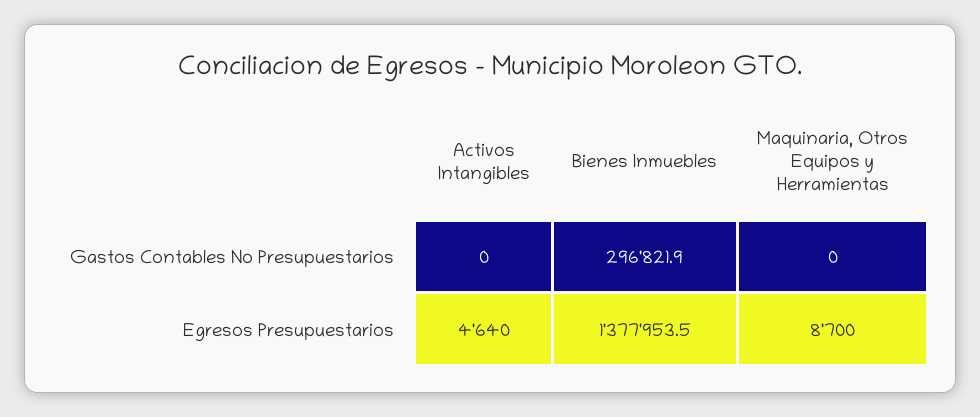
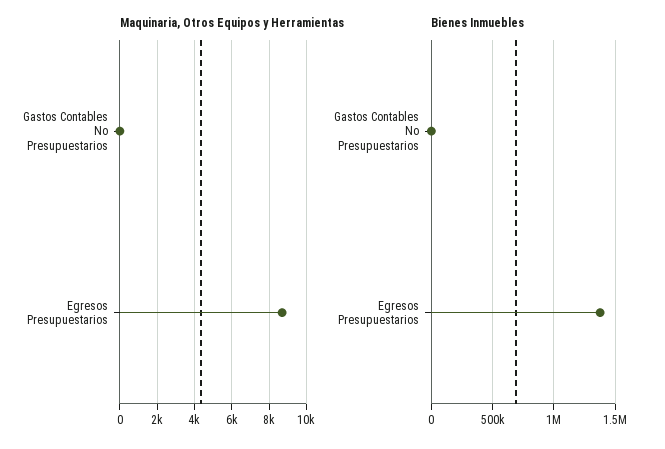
  {
-   "Activos Intangibles": {
-     "Gastos Contables No Presupuestarios": 0,
-     "Egresos Presupuestarios": 4640
-   },
    "Bienes Inmuebles": {
-     "Gastos Contables No Presupuestarios": 296821.9,
+     "Gastos Contables No Presupuestarios": 0,
      "Egresos Presupuestarios": 1377953.5
    },
    "Maquinaria, Otros Equipos y Herramientas": {
      "Gastos Contables No Presupuestarios": 0,
      "Egresos Presupuestarios": 8700
    }
  }

